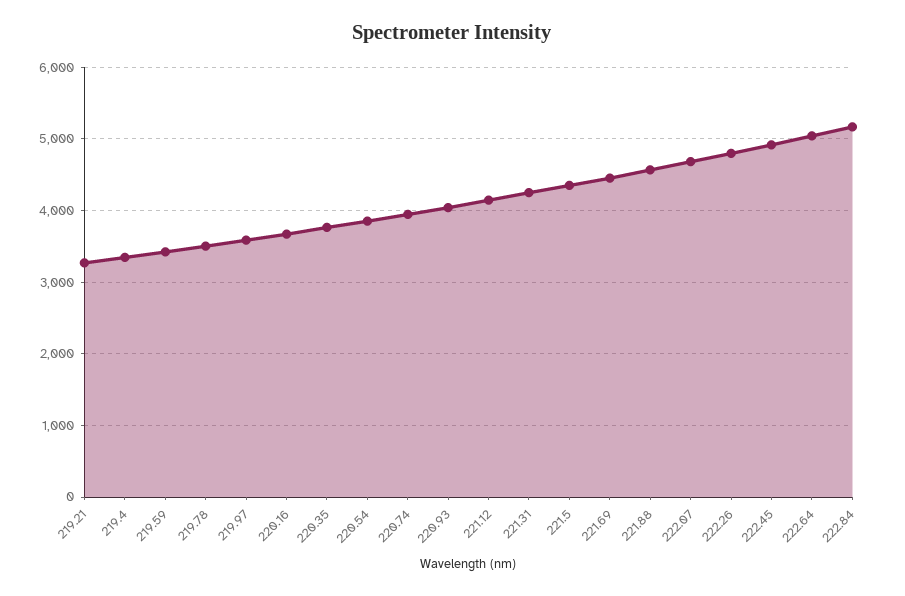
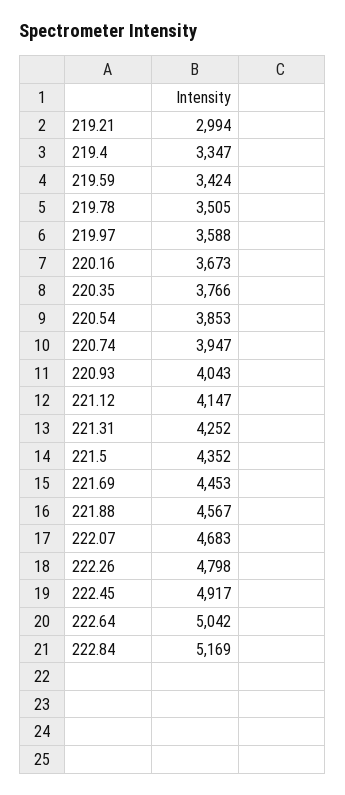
  {
-   "219.21": 3300,
+   "219.21": 2994,
    "219.4": 3347,
    "219.59": 3424,
    "219.78": 3505,
    "219.97": 3588,
    "220.16": 3673,
    "220.35": 3766,
    "220.54": 3853,
    "220.74": 3947,
    "220.93": 4043,
    "221.12": 4147,
    "221.31": 4252,
    "221.5": 4352,
    "221.69": 4453,
    "221.88": 4567,
    "222.07": 4683,
    "222.26": 4798,
    "222.45": 4917,
    "222.64": 5042,
    "222.84": 5169
  }

